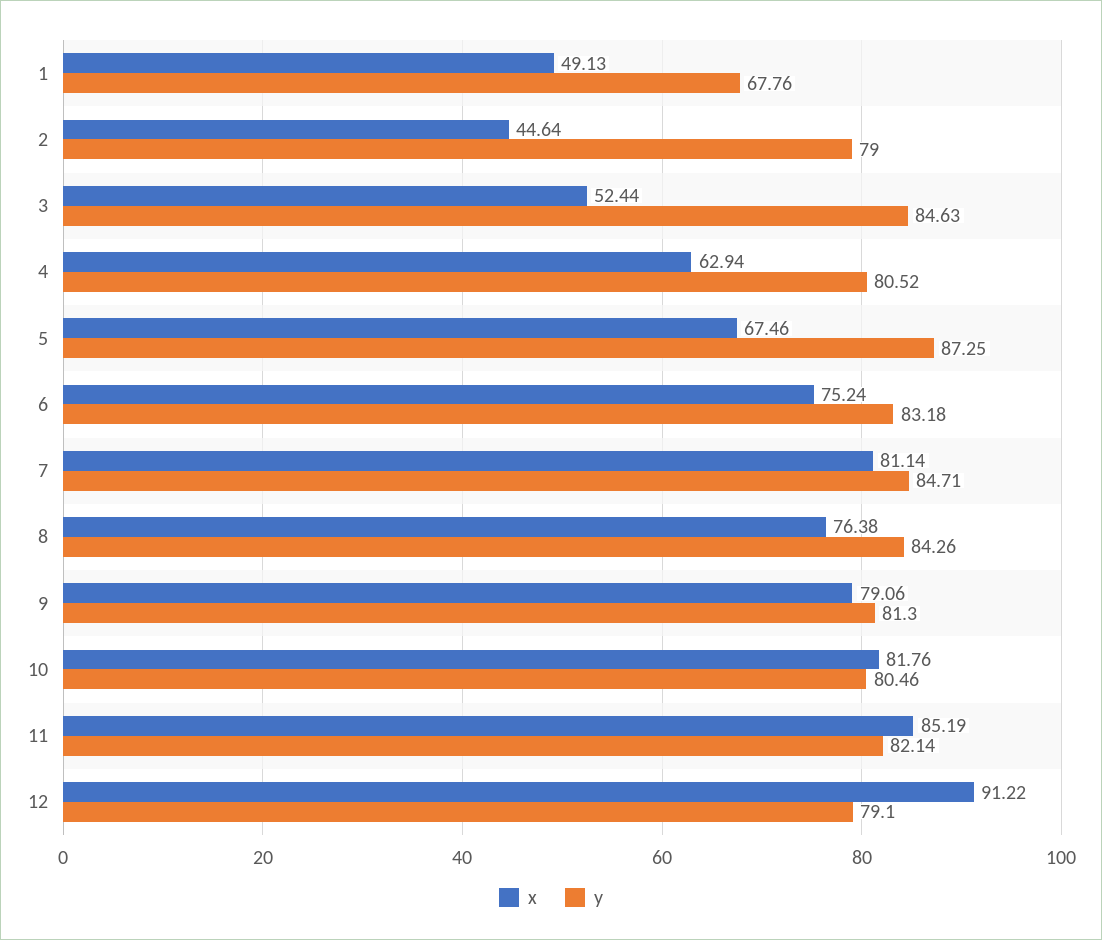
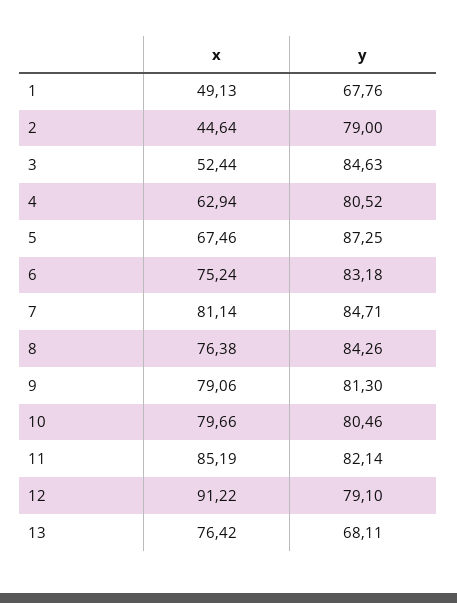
  {
    "x": {
      "1": 49.13,
      "2": 44.64,
      "3": 52.44,
      "4": 62.94,
      "5": 67.46,
      "6": 75.24,
      "7": 81.14,
      "8": 76.38,
      "9": 79.06,
-     "10": 81.76,
+     "10": 79.66,
      "11": 85.19,
-     "12": 91.22
+     "12": 91.22,
+     "13": 76.42
    },
    "y": {
      "1": 67.76,
      "2": 79,
      "3": 84.63,
      "4": 80.52,
      "5": 87.25,
      "6": 83.18,
      "7": 84.71,
      "8": 84.26,
      "9": 81.3,
      "10": 80.46,
      "11": 82.14,
-     "12": 79.1
+     "12": 79.1,
+     "13": 68.11
    }
  }

